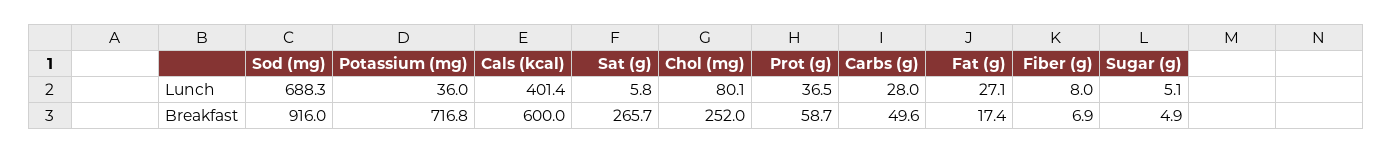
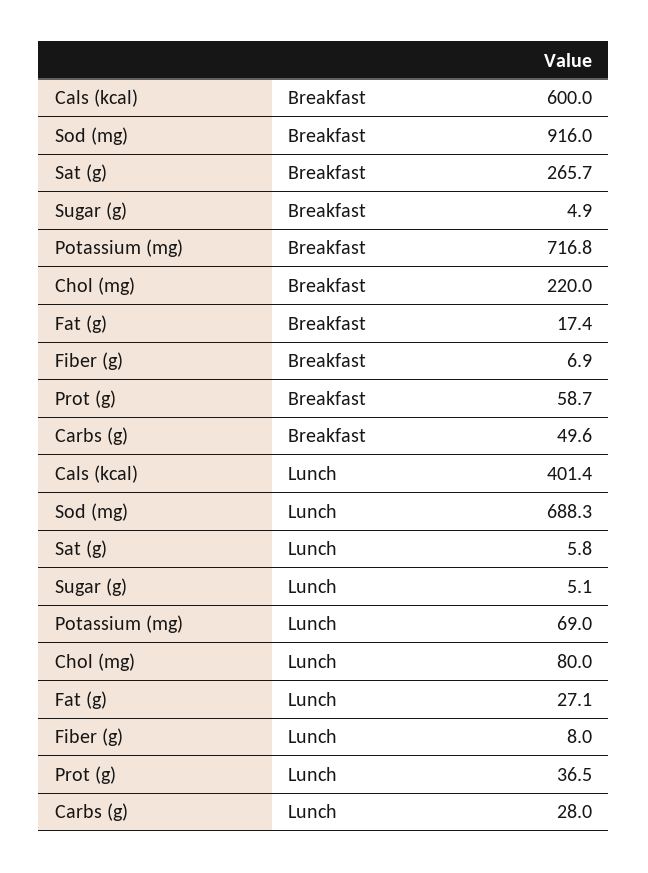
  {
    "Sod (mg)": {
      "Lunch": 688.3,
      "Breakfast": 916
    },
    "Potassium (mg)": {
-     "Lunch": 36,
+     "Lunch": 69,
      "Breakfast": 716.8
    },
    "Cals (kcal)": {
      "Lunch": 401.4,
      "Breakfast": 600
    },
    "Sat (g)": {
      "Lunch": 5.8,
      "Breakfast": 265.7
    },
    "Chol (mg)": {
-     "Lunch": 80.1,
+     "Lunch": 80,
-     "Breakfast": 252
+     "Breakfast": 220
    },
    "Prot (g)": {
      "Lunch": 36.5,
      "Breakfast": 58.7
    },
    "Carbs (g)": {
      "Lunch": 28,
      "Breakfast": 49.6
    },
    "Fat (g)": {
      "Lunch": 27.1,
      "Breakfast": 17.4
    },
    "Fiber (g)": {
      "Lunch": 8,
      "Breakfast": 6.9
    },
    "Sugar (g)": {
      "Lunch": 5.1,
      "Breakfast": 4.9
    }
  }

